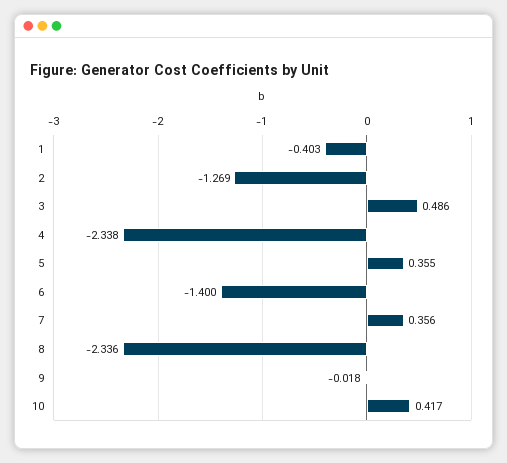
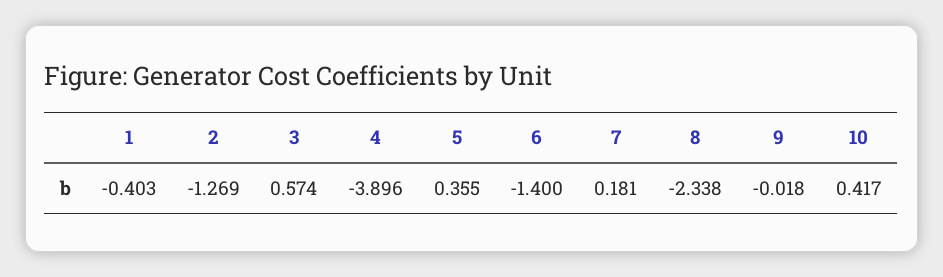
  {
    "1": -0.403,
    "2": -1.269,
-   "3": 0.486,
+   "3": 0.574,
-   "4": -2.338,
+   "4": -3.896,
    "5": 0.355,
    "6": -1.4,
-   "7": 0.356,
+   "7": 0.181,
-   "8": -2.336,
+   "8": -2.338,
    "9": -0.018,
    "10": 0.417
  }

